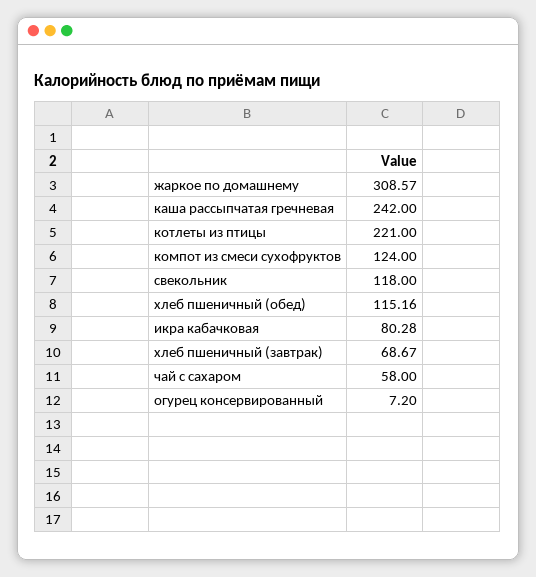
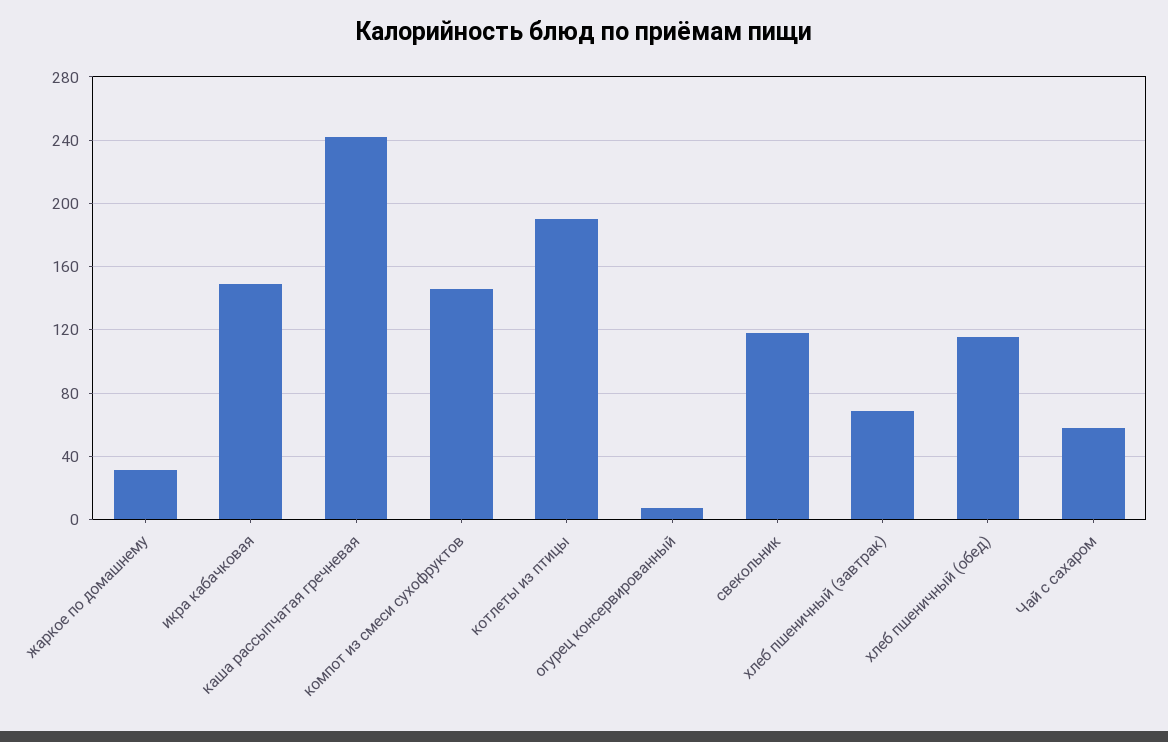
  {
-   "жаркое по домашнему": 308.57,
+   "жаркое по домашнему": 30,
    "каша рассыпчатая гречневая": 242,
-   "котлеты из птицы": 221,
+   "котлеты из птицы": 190,
-   "компот из смеси сухофруктов": 124,
+   "компот из смеси сухофруктов": 145,
    "свекольник": 118,
    "хлеб пшеничный (обед)": 115.16,
-   "икра кабачковая": 80.28,
+   "икра кабачковая": 150,
    "хлеб пшеничный (завтрак)": 68.67,
    "чай с сахаром": 58,
    "огурец консервированный": 7.2
  }

